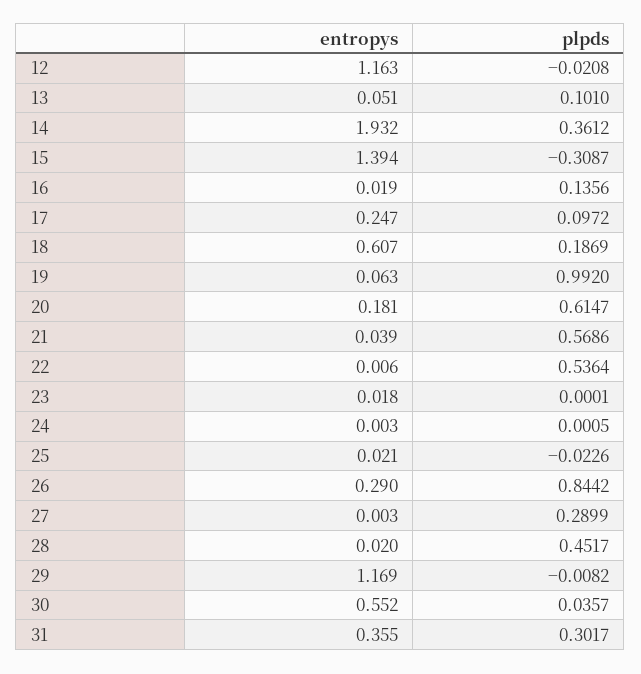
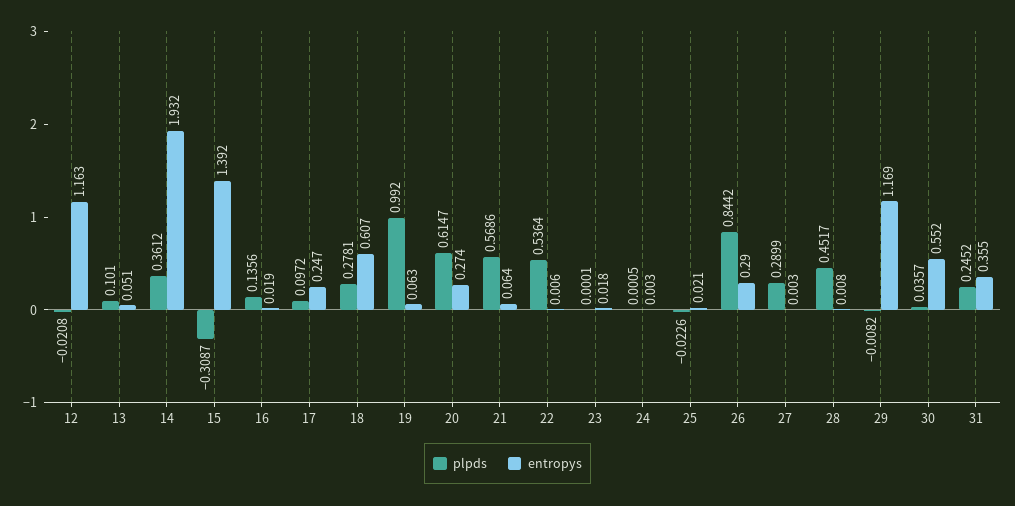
  {
    "entropys": {
      "12": 1.163,
      "13": 0.051,
      "14": 1.932,
-     "15": 1.394,
+     "15": 1.392,
      "16": 0.019,
      "17": 0.247,
      "18": 0.607,
      "19": 0.063,
-     "20": 0.181,
+     "20": 0.274,
-     "21": 0.039,
+     "21": 0.064,
      "22": 0.006,
      "23": 0.018,
      "24": 0.003,
      "25": 0.021,
      "26": 0.29,
      "27": 0.003,
-     "28": 0.02,
+     "28": 0.008,
      "29": 1.169,
      "30": 0.552,
      "31": 0.355
    },
    "plpds": {
      "12": -0.0208,
      "13": 0.101,
      "14": 0.3612,
      "15": -0.3087,
      "16": 0.1356,
      "17": 0.0972,
-     "18": 0.1869,
+     "18": 0.2781,
      "19": 0.992,
      "20": 0.6147,
      "21": 0.5686,
      "22": 0.5364,
      "23": 0.0001,
      "24": 0.0005,
      "25": -0.0226,
      "26": 0.8442,
      "27": 0.2899,
      "28": 0.4517,
      "29": -0.0082,
      "30": 0.0357,
-     "31": 0.3017
+     "31": 0.2452
    }
  }

